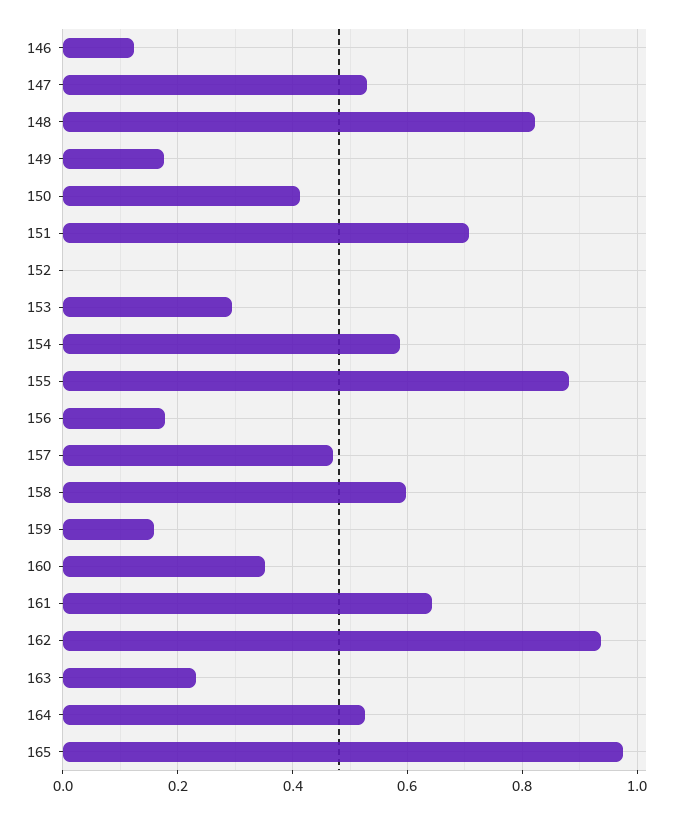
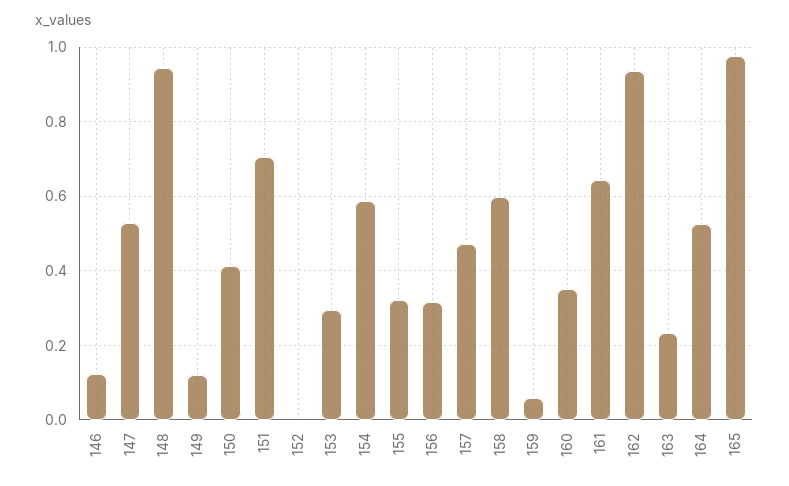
  {
    "146": 0.12,
    "147": 0.52,
-   "148": 0.82,
+   "148": 0.94,
-   "149": 0.18,
+   "149": 0.12,
    "150": 0.42,
    "151": 0.7,
    "152": 0,
    "153": 0.3,
    "154": 0.58,
-   "155": 0.88,
+   "155": 0.32,
-   "156": 0.18,
+   "156": 0.32,
    "157": 0.48,
    "158": 0.6,
-   "159": 0.16,
+   "159": 0.06,
    "160": 0.36,
    "161": 0.64,
    "162": 0.94,
    "163": 0.24,
    "164": 0.52,
    "165": 0.98
  }

